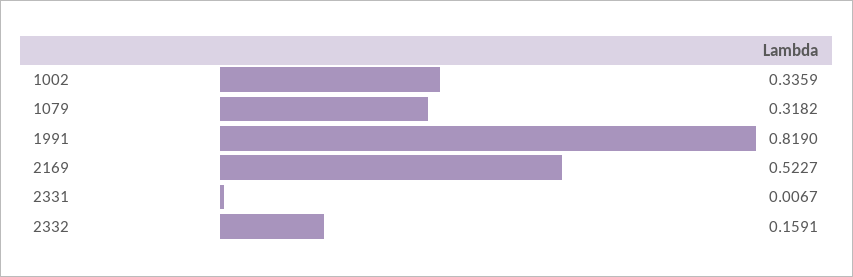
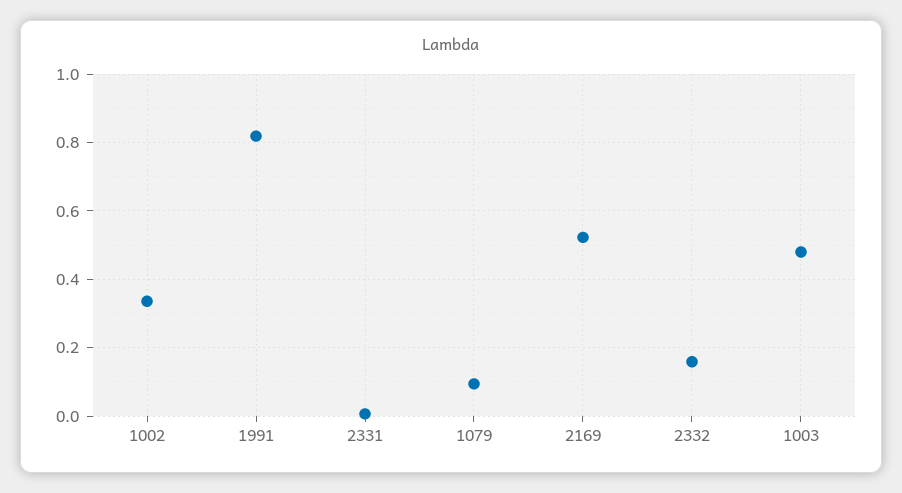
  {
    "1002": 0.3359,
-   "1079": 0.3182,
+   "1079": 0.1,
    "1991": 0.819,
    "2169": 0.5227,
    "2331": 0.0067,
-   "2332": 0.1591
+   "2332": 0.1591,
+   "1003": 0.48
  }

